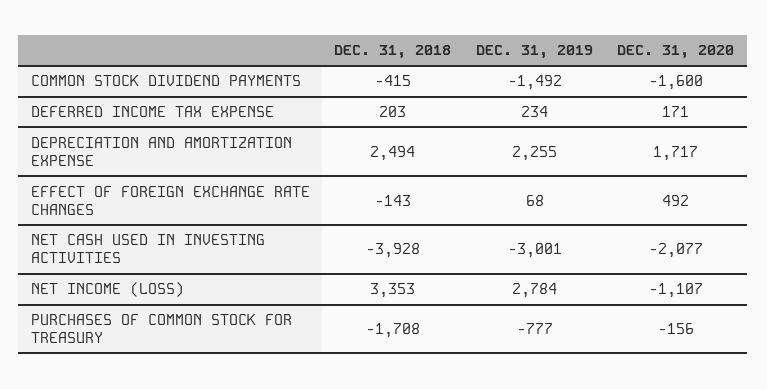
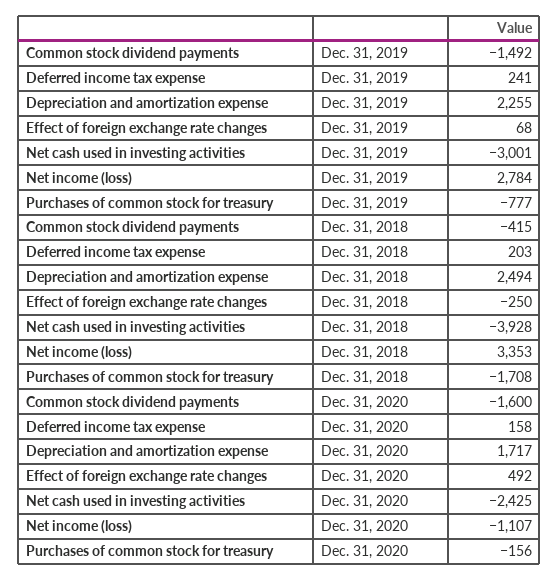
  {
    "DEC. 31, 2018": {
      "COMMON STOCK DIVIDEND PAYMENTS": -415,
      "DEFERRED INCOME TAX EXPENSE": 203,
      "DEPRECIATION AND AMORTIZATION EXPENSE": 2494,
-     "EFFECT OF FOREIGN EXCHANGE RATE CHANGES": -143,
+     "EFFECT OF FOREIGN EXCHANGE RATE CHANGES": -250,
      "NET CASH USED IN INVESTING ACTIVITIES": -3928,
      "NET INCOME (LOSS)": 3353,
      "PURCHASES OF COMMON STOCK FOR TREASURY": -1708
    },
    "DEC. 31, 2019": {
      "COMMON STOCK DIVIDEND PAYMENTS": -1492,
-     "DEFERRED INCOME TAX EXPENSE": 234,
+     "DEFERRED INCOME TAX EXPENSE": 241,
      "DEPRECIATION AND AMORTIZATION EXPENSE": 2255,
      "EFFECT OF FOREIGN EXCHANGE RATE CHANGES": 68,
      "NET CASH USED IN INVESTING ACTIVITIES": -3001,
      "NET INCOME (LOSS)": 2784,
      "PURCHASES OF COMMON STOCK FOR TREASURY": -777
    },
    "DEC. 31, 2020": {
      "COMMON STOCK DIVIDEND PAYMENTS": -1600,
-     "DEFERRED INCOME TAX EXPENSE": 171,
+     "DEFERRED INCOME TAX EXPENSE": 158,
      "DEPRECIATION AND AMORTIZATION EXPENSE": 1717,
      "EFFECT OF FOREIGN EXCHANGE RATE CHANGES": 492,
-     "NET CASH USED IN INVESTING ACTIVITIES": -2077,
+     "NET CASH USED IN INVESTING ACTIVITIES": -2425,
      "NET INCOME (LOSS)": -1107,
      "PURCHASES OF COMMON STOCK FOR TREASURY": -156
    }
  }

